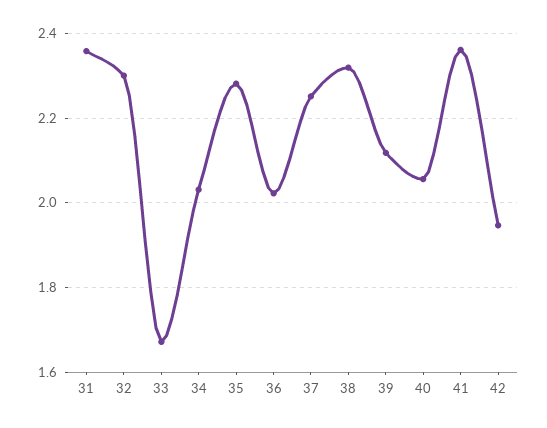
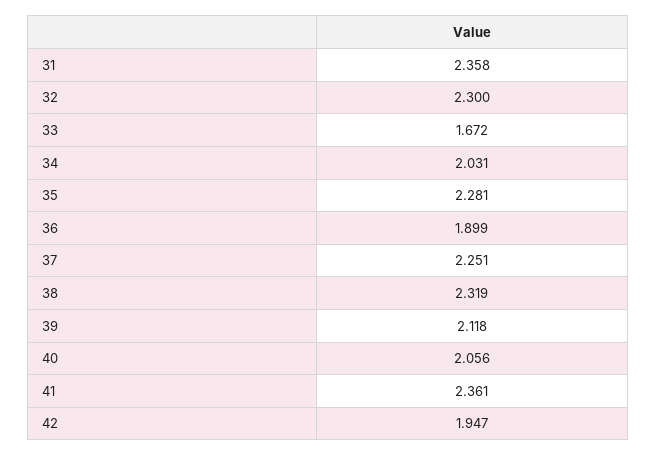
  {
    "31": 2.358,
    "32": 2.3,
    "33": 1.672,
    "34": 2.031,
    "35": 2.281,
-   "36": 2.02,
+   "36": 1.899,
    "37": 2.251,
    "38": 2.319,
    "39": 2.118,
    "40": 2.056,
    "41": 2.361,
    "42": 1.947
  }

